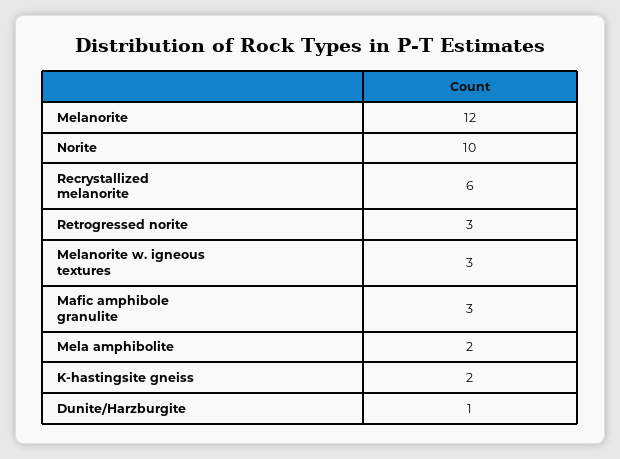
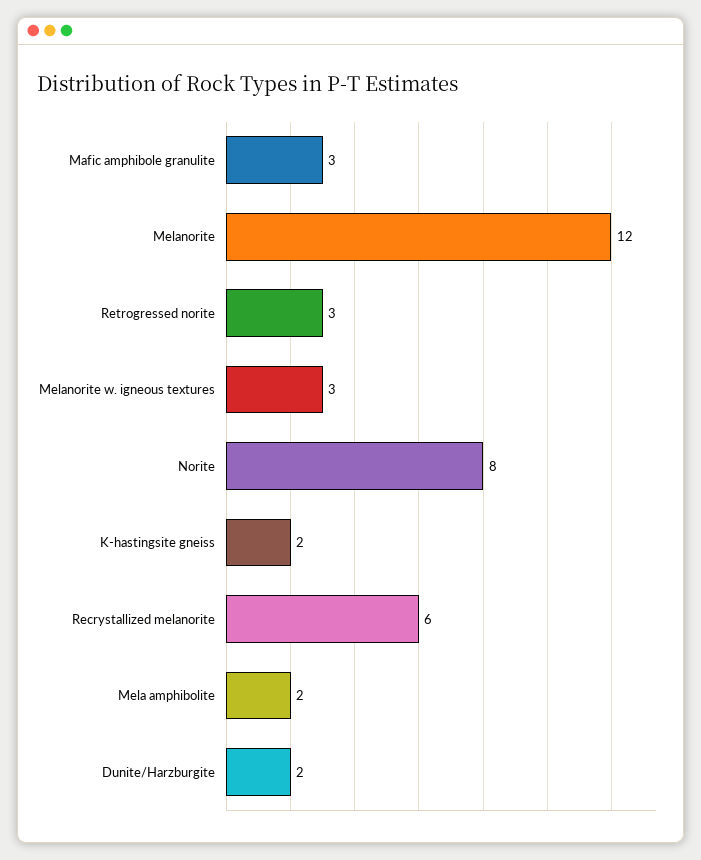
  {
    "Melanorite": 12,
-   "Norite": 10,
+   "Norite": 8,
    "Recrystallized melanorite": 6,
    "Retrogressed norite": 3,
    "Melanorite w. igneous textures": 3,
    "Mafic amphibole granulite": 3,
    "Mela amphibolite": 2,
    "K-hastingsite gneiss": 2,
-   "Dunite/Harzburgite": 1
+   "Dunite/Harzburgite": 2
  }

